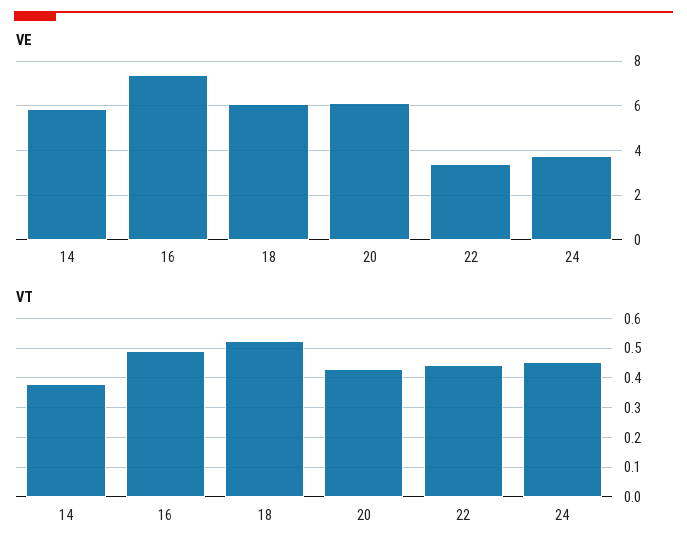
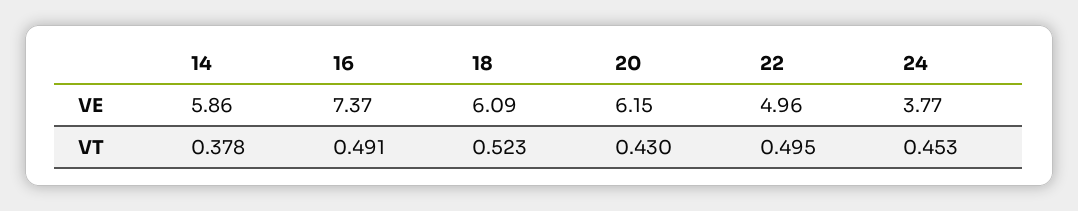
  {
    "VE": {
      "14": 5.86,
      "16": 7.37,
      "18": 6.09,
      "20": 6.15,
-     "22": 3.5,
+     "22": 4.96,
      "24": 3.77
    },
    "VT": {
      "14": 0.378,
      "16": 0.491,
      "18": 0.523,
      "20": 0.43,
-     "22": 0.45,
+     "22": 0.495,
      "24": 0.453
    }
  }

